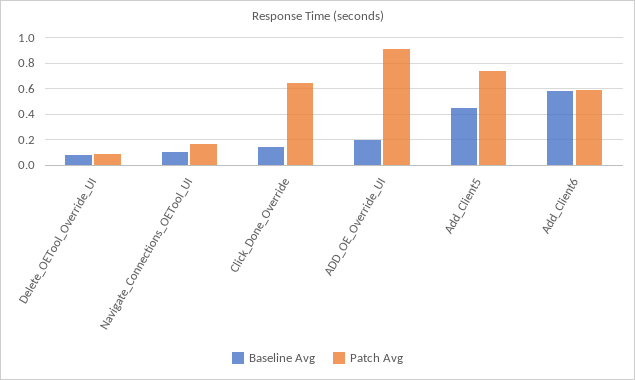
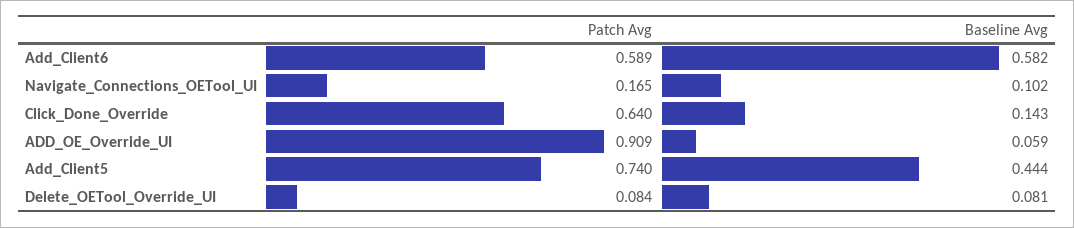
  {
    "Baseline Avg": {
      "Delete_OETool_Override_UI": 0.081,
      "Navigate_Connections_OETool_UI": 0.102,
      "Click_Done_Override": 0.143,
-     "ADD_OE_Override_UI": 0.2,
+     "ADD_OE_Override_UI": 0.059,
      "Add_Client5": 0.444,
      "Add_Client6": 0.582
    },
    "Patch Avg": {
      "Delete_OETool_Override_UI": 0.084,
      "Navigate_Connections_OETool_UI": 0.165,
      "Click_Done_Override": 0.64,
      "ADD_OE_Override_UI": 0.909,
      "Add_Client5": 0.74,
      "Add_Client6": 0.589
    }
  }

